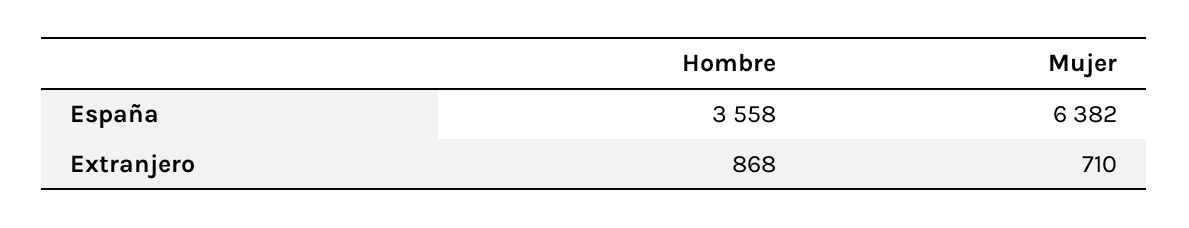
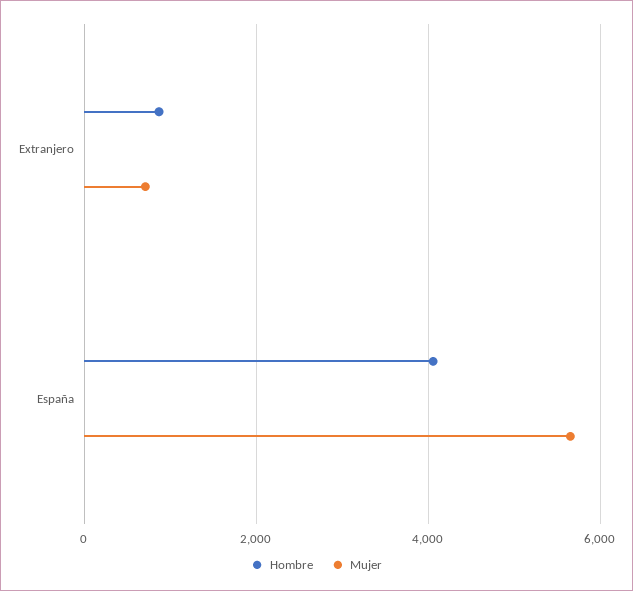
  {
    "Hombre": {
-     "España": 3558,
+     "España": 4000,
      "Extranjero": 868
    },
    "Mujer": {
-     "España": 6382,
+     "España": 5600,
      "Extranjero": 710
    }
  }

